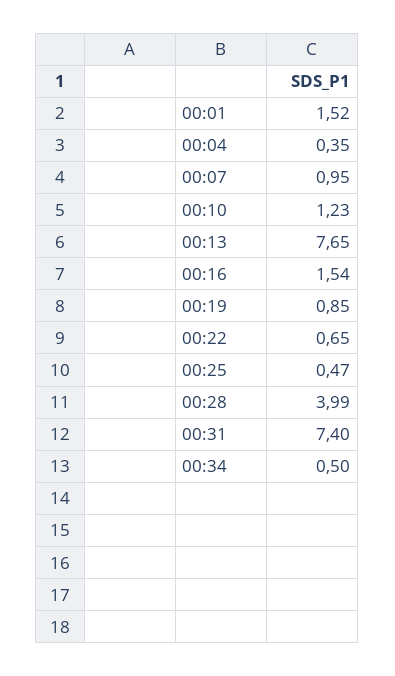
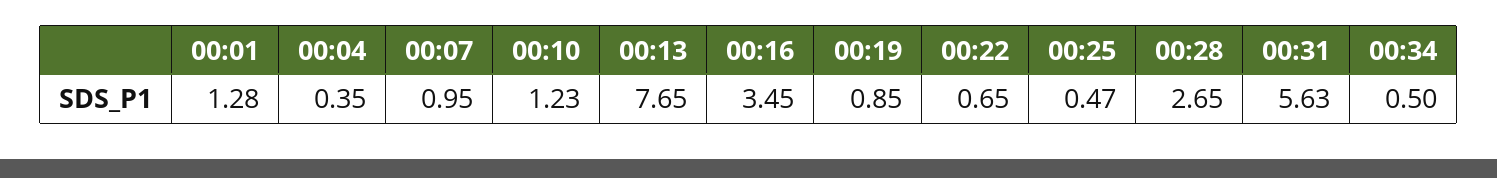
  {
-   "00:01": 1.52,
+   "00:01": 1.28,
    "00:04": 0.35,
    "00:07": 0.95,
    "00:10": 1.23,
    "00:13": 7.65,
-   "00:16": 1.54,
+   "00:16": 3.45,
    "00:19": 0.85,
    "00:22": 0.65,
    "00:25": 0.47,
-   "00:28": 3.99,
+   "00:28": 2.65,
-   "00:31": 7.4,
+   "00:31": 5.63,
    "00:34": 0.5
  }

